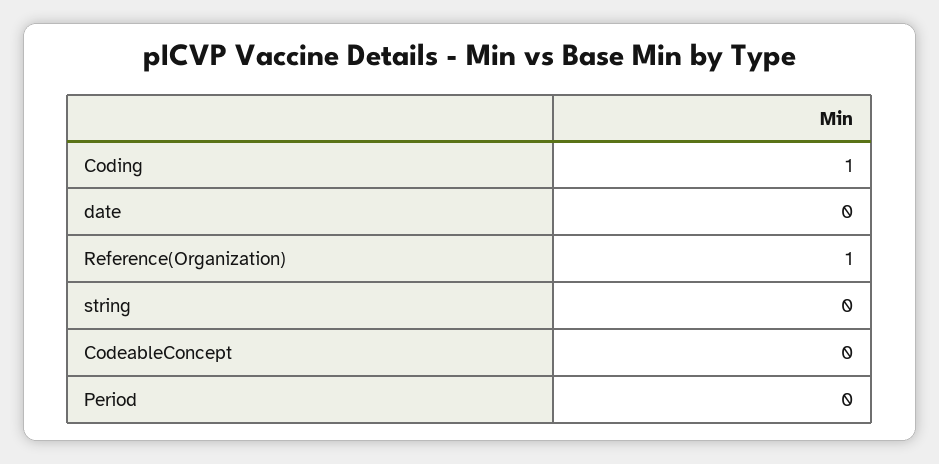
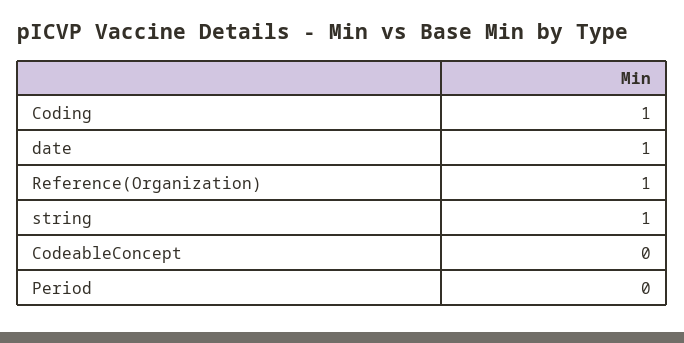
  {
    "Coding": 1,
-   "date": 0,
+   "date": 1,
    "Reference(Organization)": 1,
-   "string": 0,
+   "string": 1,
    "CodeableConcept": 0,
    "Period": 0
  }

